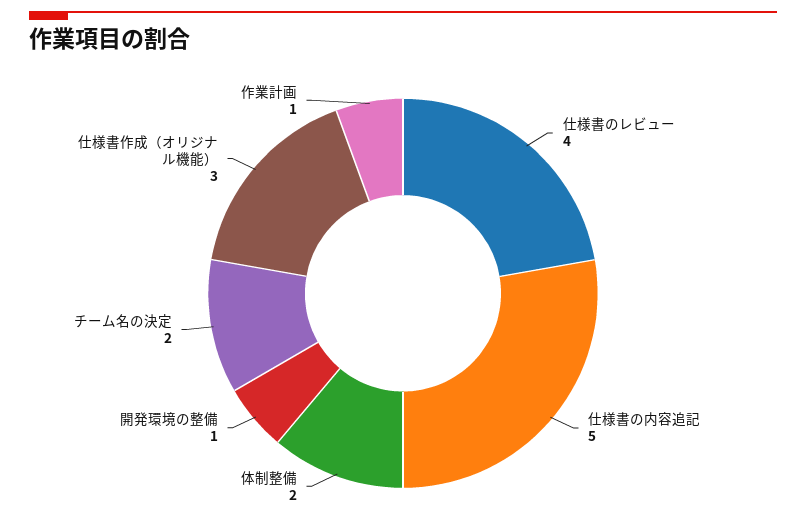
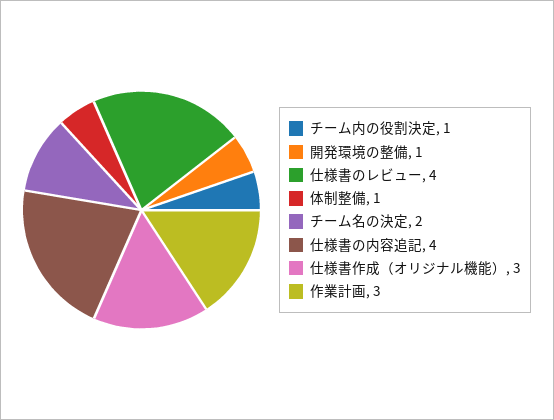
  {
    "仕様書のレビュー": 4,
-   "仕様書の内容追記": 5,
+   "仕様書の内容追記": 4,
-   "体制整備": 2,
+   "体制整備": 1,
    "開発環境の整備": 1,
    "チーム名の決定": 2,
    "仕様書作成（オリジナル機能）": 3,
-   "作業計画": 1
+   "作業計画": 3,
+   "チーム内の役割決定": 1
  }

